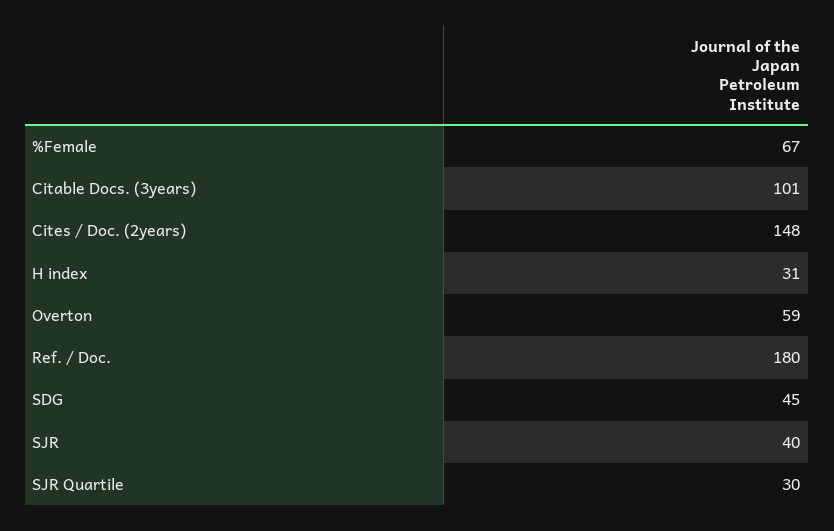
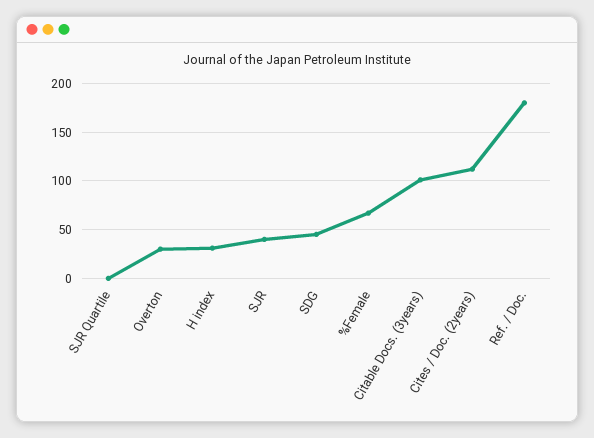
  {
    "%Female": 67,
    "Citable Docs. (3years)": 101,
-   "Cites / Doc. (2years)": 148,
+   "Cites / Doc. (2years)": 110,
    "H index": 31,
-   "Overton": 59,
+   "Overton": 30,
    "Ref. / Doc.": 180,
    "SDG": 45,
    "SJR": 40,
-   "SJR Quartile": 30
+   "SJR Quartile": 0
  }

